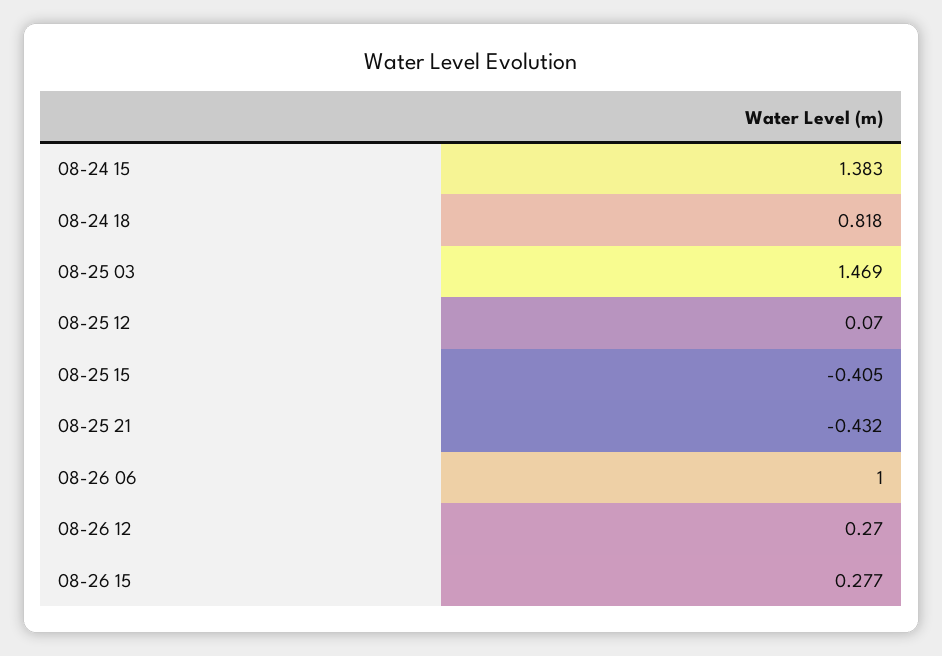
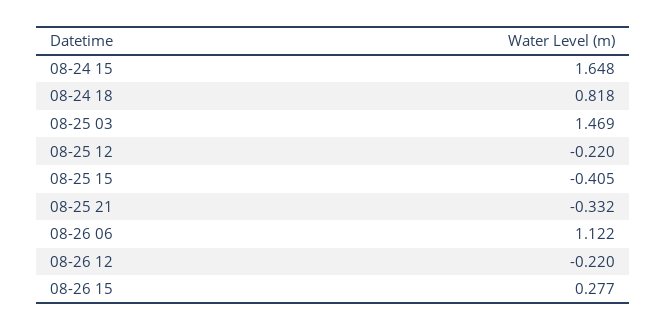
  {
-   "08-24 15": 1.383,
+   "08-24 15": 1.648,
    "08-24 18": 0.818,
    "08-25 03": 1.469,
-   "08-25 12": 0.07,
+   "08-25 12": -0.22,
    "08-25 15": -0.405,
-   "08-25 21": -0.432,
+   "08-25 21": -0.332,
-   "08-26 06": 1,
+   "08-26 06": 1.122,
-   "08-26 12": 0.27,
+   "08-26 12": -0.22,
    "08-26 15": 0.277
  }

